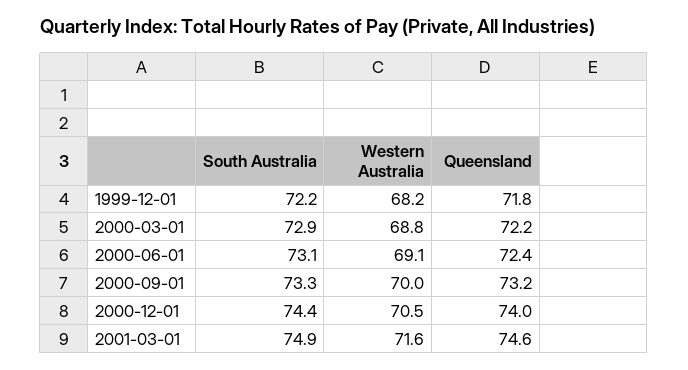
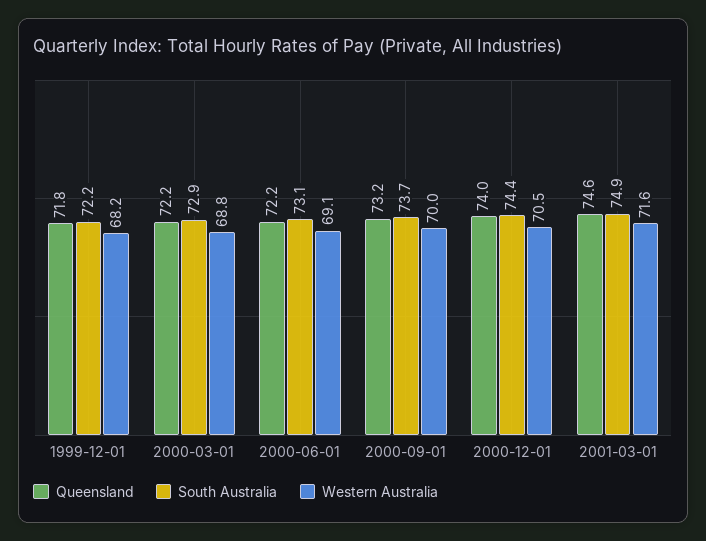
  {
    "South Australia": {
      "1999-12-01": 72.2,
      "2000-03-01": 72.9,
      "2000-06-01": 73.1,
-     "2000-09-01": 73.3,
+     "2000-09-01": 73.7,
      "2000-12-01": 74.4,
      "2001-03-01": 74.9
    },
    "Western Australia": {
      "1999-12-01": 68.2,
      "2000-03-01": 68.8,
      "2000-06-01": 69.1,
      "2000-09-01": 70,
      "2000-12-01": 70.5,
      "2001-03-01": 71.6
    },
    "Queensland": {
      "1999-12-01": 71.8,
      "2000-03-01": 72.2,
-     "2000-06-01": 72.4,
+     "2000-06-01": 72.2,
      "2000-09-01": 73.2,
      "2000-12-01": 74,
      "2001-03-01": 74.6
    }
  }

